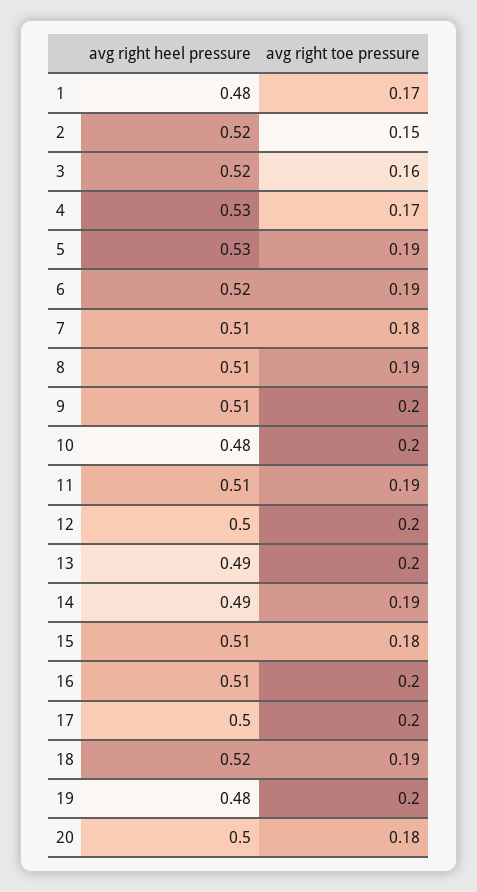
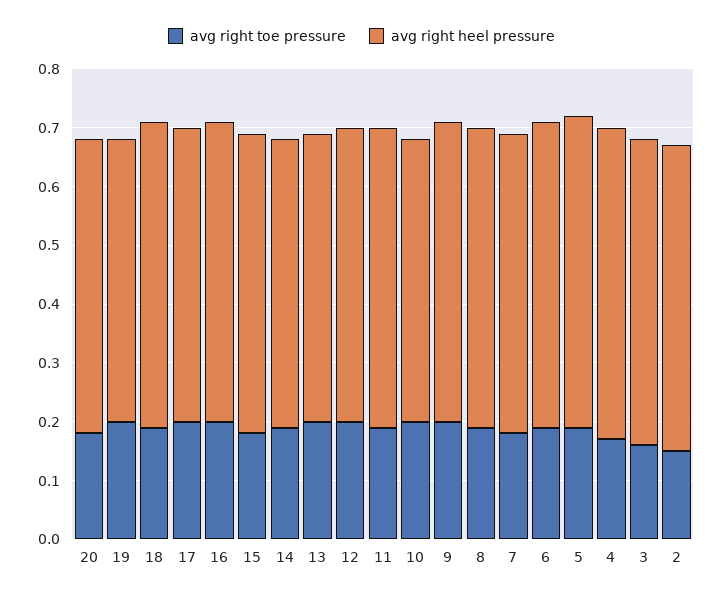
  {
    "avg right heel pressure": {
-     "1": 0.48,
      "2": 0.52,
      "3": 0.52,
      "4": 0.53,
      "5": 0.53,
      "6": 0.52,
      "7": 0.51,
      "8": 0.51,
      "9": 0.51,
      "10": 0.48,
      "11": 0.51,
      "12": 0.5,
      "13": 0.49,
      "14": 0.49,
      "15": 0.51,
      "16": 0.51,
      "17": 0.5,
      "18": 0.52,
      "19": 0.48,
      "20": 0.5
    },
    "avg right toe pressure": {
-     "1": 0.17,
      "2": 0.15,
      "3": 0.16,
      "4": 0.17,
      "5": 0.19,
      "6": 0.19,
      "7": 0.18,
      "8": 0.19,
      "9": 0.2,
      "10": 0.2,
      "11": 0.19,
      "12": 0.2,
      "13": 0.2,
      "14": 0.19,
      "15": 0.18,
      "16": 0.2,
      "17": 0.2,
      "18": 0.19,
      "19": 0.2,
      "20": 0.18
    }
  }

